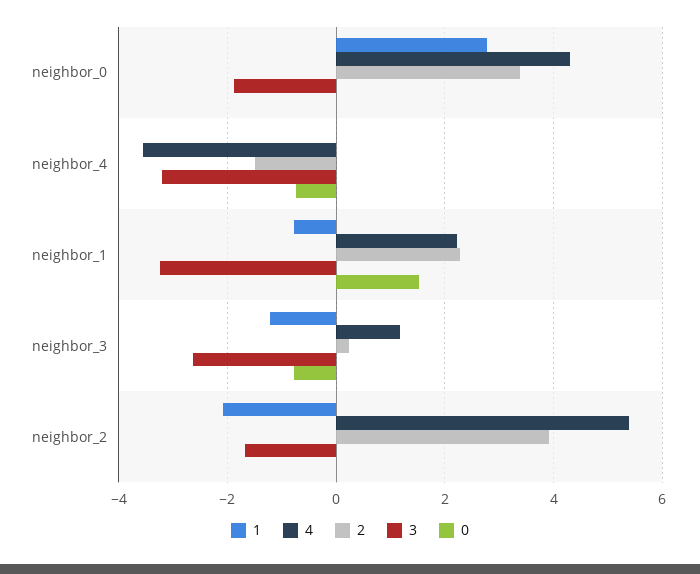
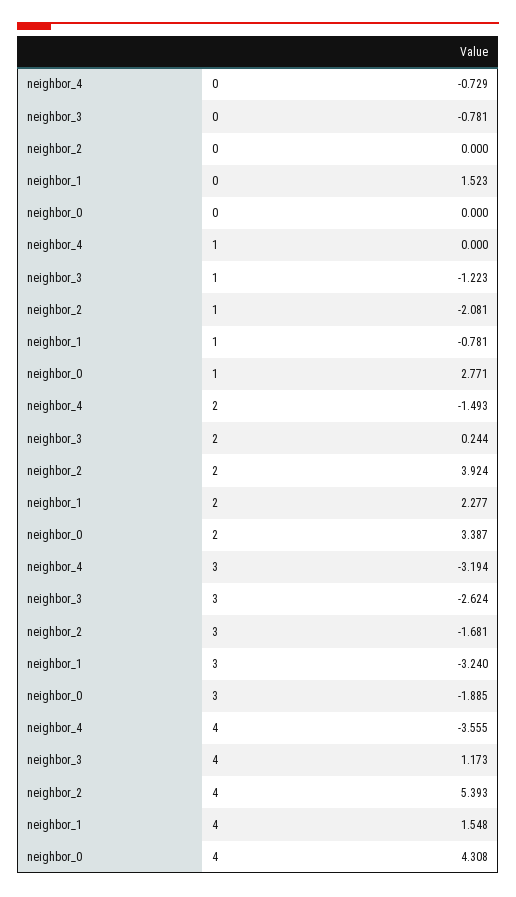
  {
    "1": {
      "neighbor_0": 2.771,
      "neighbor_4": 0,
      "neighbor_1": -0.781,
      "neighbor_3": -1.223,
      "neighbor_2": -2.081
    },
    "4": {
      "neighbor_0": 4.308,
      "neighbor_4": -3.555,
-     "neighbor_1": 2.2,
+     "neighbor_1": 1.548,
      "neighbor_3": 1.173,
      "neighbor_2": 5.393
    },
    "2": {
      "neighbor_0": 3.387,
      "neighbor_4": -1.493,
      "neighbor_1": 2.277,
      "neighbor_3": 0.244,
      "neighbor_2": 3.924
    },
    "3": {
      "neighbor_0": -1.885,
      "neighbor_4": -3.194,
      "neighbor_1": -3.24,
      "neighbor_3": -2.624,
      "neighbor_2": -1.681
    },
    "0": {
      "neighbor_0": 0,
      "neighbor_4": -0.729,
      "neighbor_1": 1.523,
      "neighbor_3": -0.781,
      "neighbor_2": 0
    }
  }

